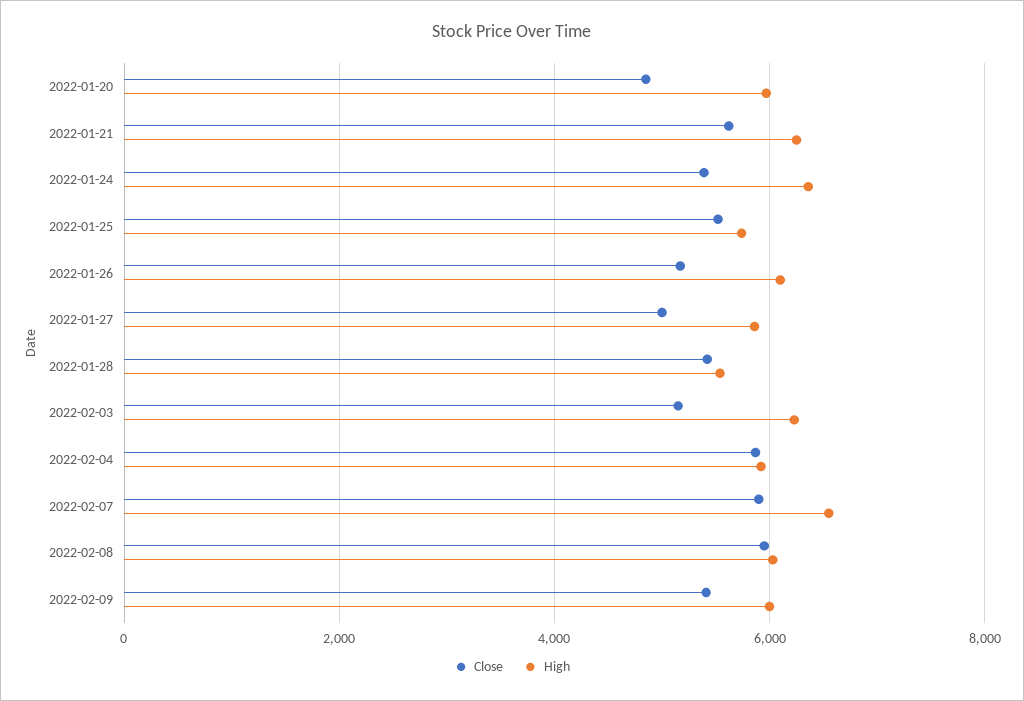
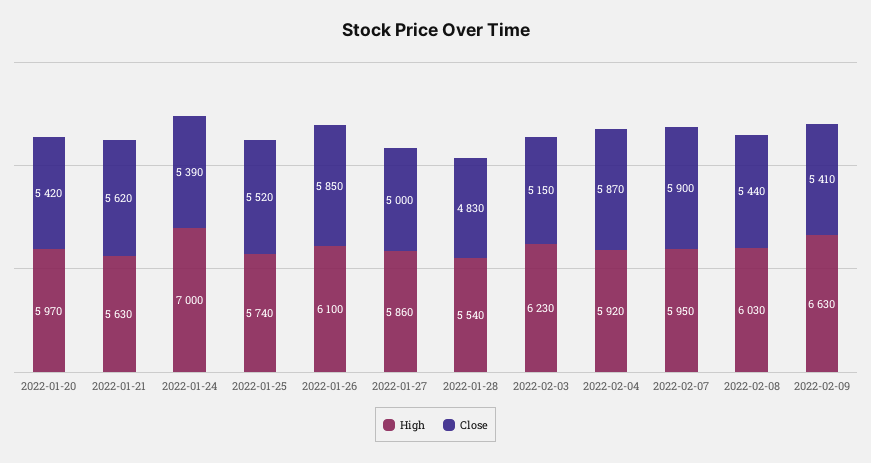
  {
    "Close": {
-     "2022-01-20": 4800,
+     "2022-01-20": 5420,
      "2022-01-21": 5620,
      "2022-01-24": 5390,
      "2022-01-25": 5520,
-     "2022-01-26": 5200,
+     "2022-01-26": 5850,
      "2022-01-27": 5000,
-     "2022-01-28": 5400,
+     "2022-01-28": 4830,
      "2022-02-03": 5150,
      "2022-02-04": 5870,
      "2022-02-07": 5900,
-     "2022-02-08": 6000,
+     "2022-02-08": 5440,
      "2022-02-09": 5410
    },
    "High": {
      "2022-01-20": 5970,
-     "2022-01-21": 6200,
+     "2022-01-21": 5630,
-     "2022-01-24": 6400,
+     "2022-01-24": 7000,
      "2022-01-25": 5740,
      "2022-01-26": 6100,
      "2022-01-27": 5860,
      "2022-01-28": 5540,
      "2022-02-03": 6230,
      "2022-02-04": 5920,
-     "2022-02-07": 6600,
+     "2022-02-07": 5950,
      "2022-02-08": 6030,
-     "2022-02-09": 6000
+     "2022-02-09": 6630
    }
  }

